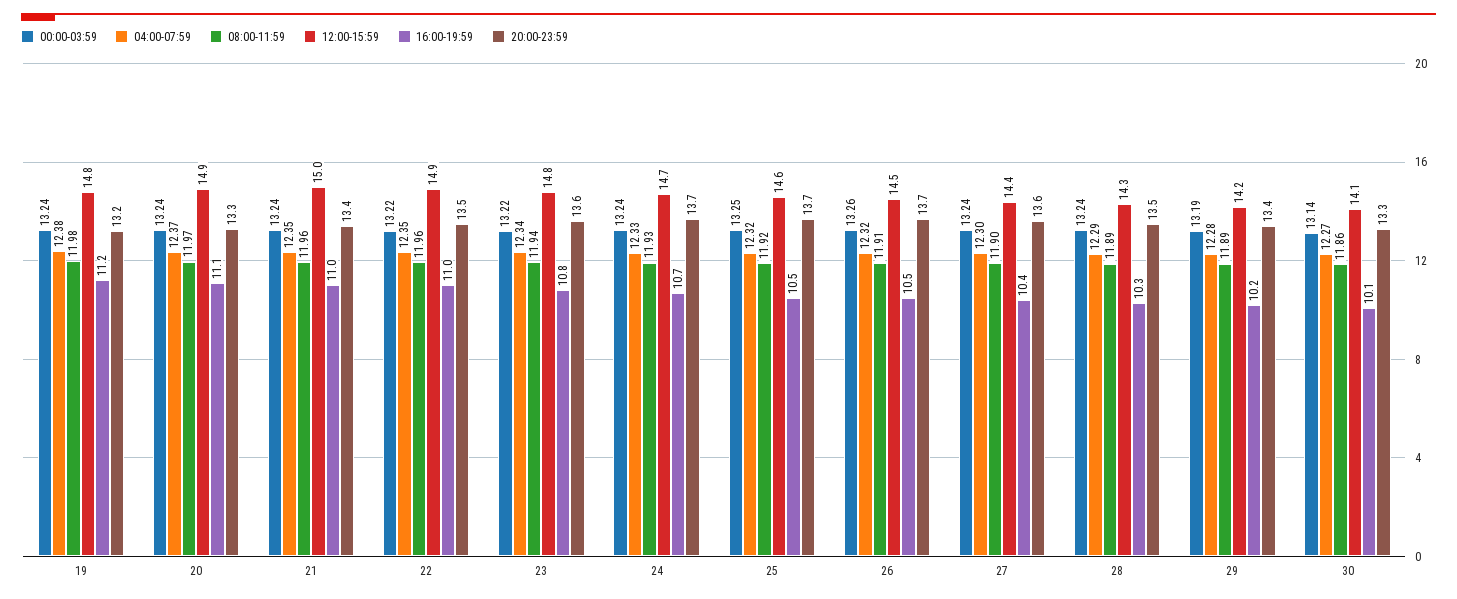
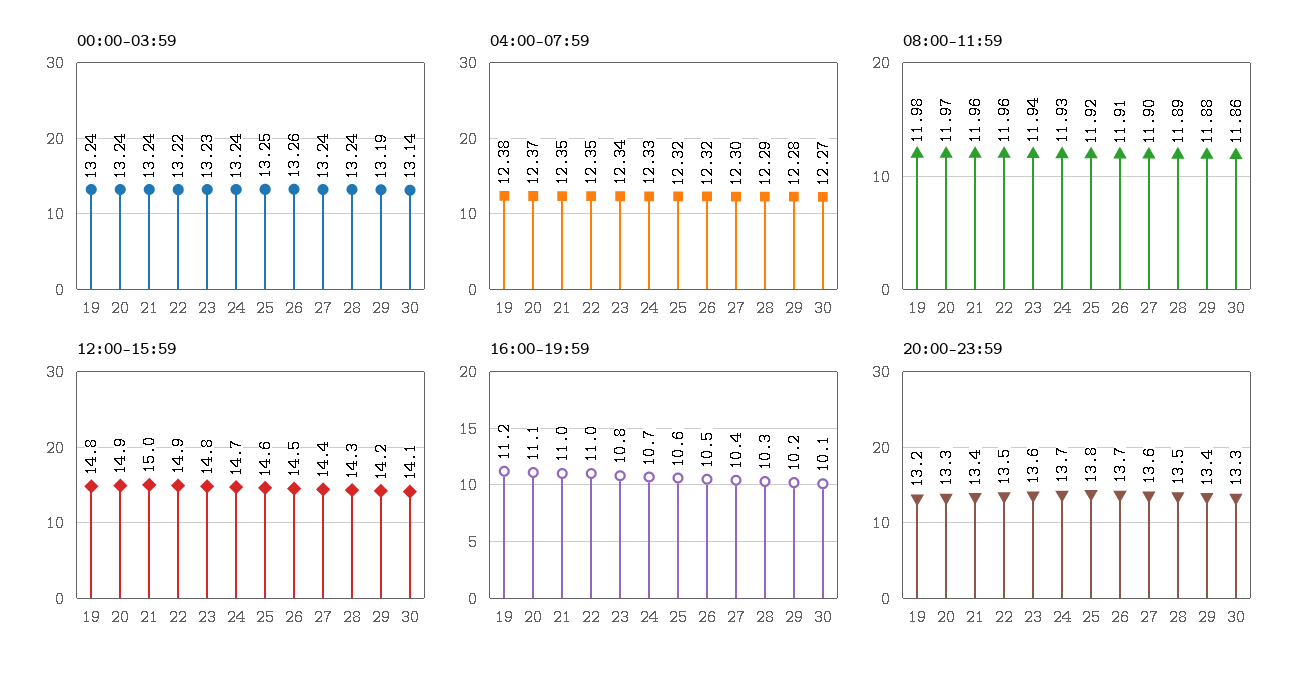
  {
    "00:00-03:59": {
      "19": 13.24,
      "20": 13.24,
      "21": 13.24,
      "22": 13.22,
-     "23": 13.22,
+     "23": 13.23,
      "24": 13.24,
      "25": 13.25,
      "26": 13.26,
      "27": 13.24,
      "28": 13.24,
      "29": 13.19,
      "30": 13.14
    },
    "04:00-07:59": {
      "19": 12.38,
      "20": 12.37,
      "21": 12.35,
      "22": 12.35,
      "23": 12.34,
      "24": 12.33,
      "25": 12.32,
      "26": 12.32,
      "27": 12.3,
      "28": 12.29,
      "29": 12.28,
      "30": 12.27
    },
    "08:00-11:59": {
      "19": 11.98,
      "20": 11.97,
      "21": 11.96,
      "22": 11.96,
      "23": 11.94,
      "24": 11.93,
      "25": 11.92,
      "26": 11.91,
      "27": 11.9,
      "28": 11.89,
-     "29": 11.89,
+     "29": 11.88,
      "30": 11.86
    },
    "12:00-15:59": {
      "19": 14.8,
      "20": 14.9,
      "21": 15,
      "22": 14.9,
      "23": 14.8,
      "24": 14.7,
      "25": 14.6,
      "26": 14.5,
      "27": 14.4,
      "28": 14.3,
      "29": 14.2,
      "30": 14.1
    },
    "16:00-19:59": {
      "19": 11.2,
      "20": 11.1,
      "21": 11,
      "22": 11,
      "23": 10.8,
      "24": 10.7,
-     "25": 10.5,
+     "25": 10.6,
      "26": 10.5,
      "27": 10.4,
      "28": 10.3,
      "29": 10.2,
      "30": 10.1
    },
    "20:00-23:59": {
      "19": 13.2,
      "20": 13.3,
      "21": 13.4,
      "22": 13.5,
      "23": 13.6,
      "24": 13.7,
-     "25": 13.7,
+     "25": 13.8,
      "26": 13.7,
      "27": 13.6,
      "28": 13.5,
      "29": 13.4,
      "30": 13.3
    }
  }

